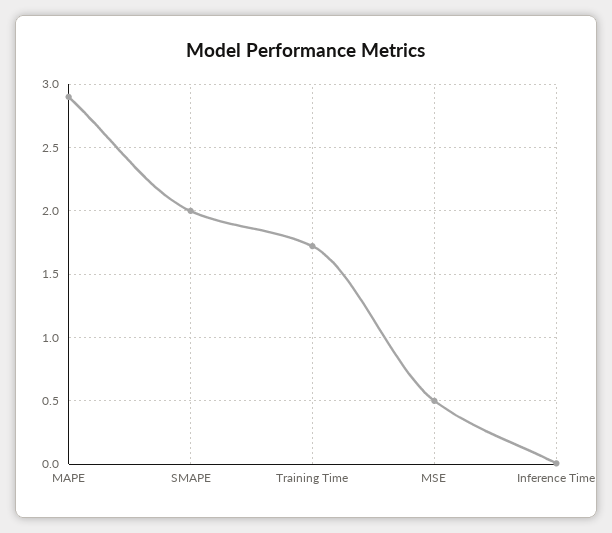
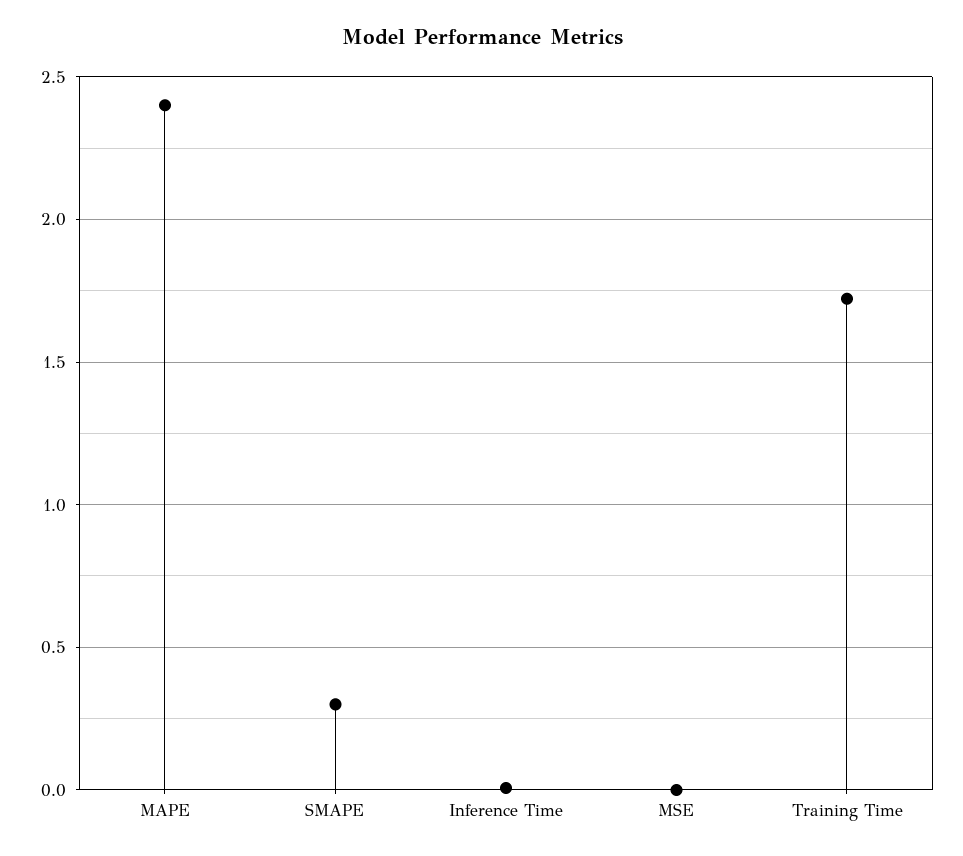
  {
-   "MAPE": 2.9,
+   "MAPE": 2.4,
-   "SMAPE": 2,
+   "SMAPE": 0.3,
    "Training Time": 1.7,
-   "MSE": 0.5,
+   "MSE": 0,
    "Inference Time": 0
  }

